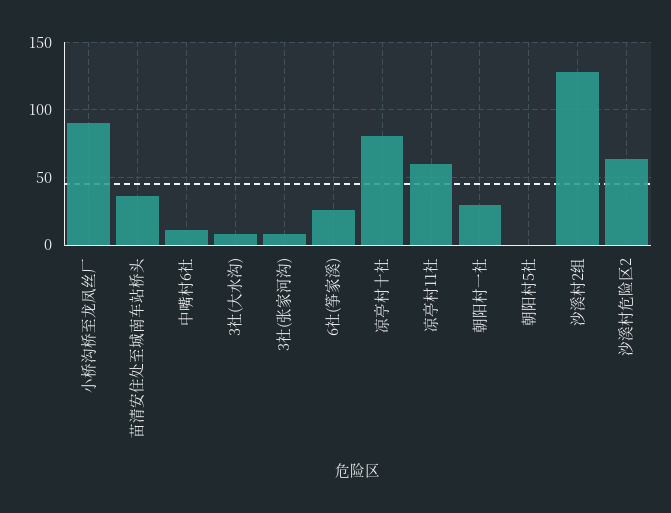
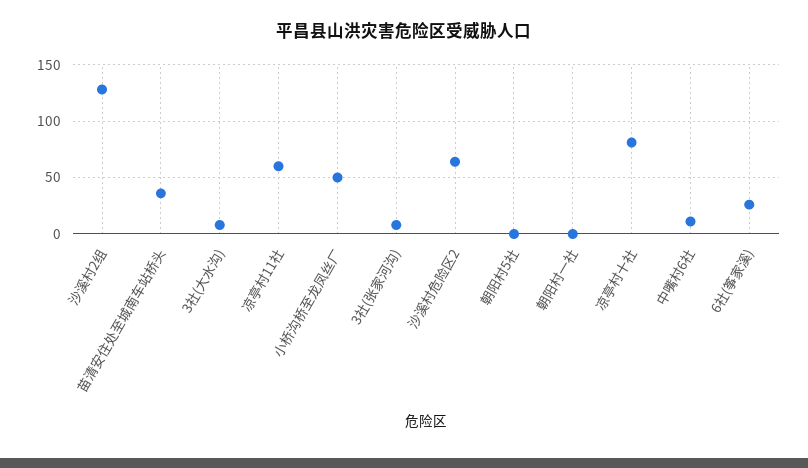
  {
-   "小桥沟桥至龙凤丝厂": 90,
+   "小桥沟桥至龙凤丝厂": 50,
    "苗清安住处至城南车站桥头": 35,
    "中嘴村6社": 10,
    "3社(大水沟)": 10,
    "3社(张家河沟)": 10,
    "6社(筝家溪)": 25,
    "凉亭村十社": 80,
    "凉亭村11社": 60,
-   "朝阳村一社": 30,
+   "朝阳村一社": 0,
    "朝阳村5社": 0,
    "沙溪村2组": 130,
    "沙溪村危险区2": 65
  }

